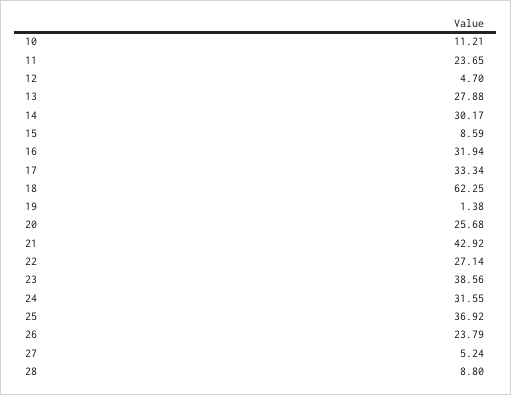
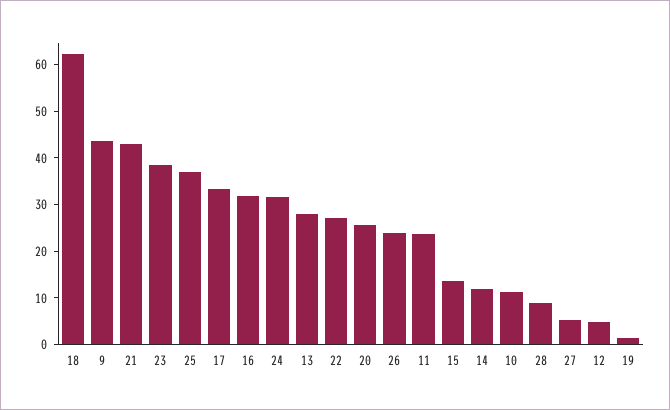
  {
    "10": 11.21,
    "11": 23.65,
    "12": 4.7,
    "13": 27.88,
-   "14": 30.17,
+   "14": 12,
-   "15": 8.59,
+   "15": 14,
    "16": 31.94,
    "17": 33.34,
    "18": 62.25,
    "19": 1.38,
    "20": 25.68,
    "21": 42.92,
    "22": 27.14,
    "23": 38.56,
    "24": 31.55,
    "25": 36.92,
    "26": 23.79,
    "27": 5.24,
-   "28": 8.8
+   "28": 8.8,
+   "9": 44
  }

